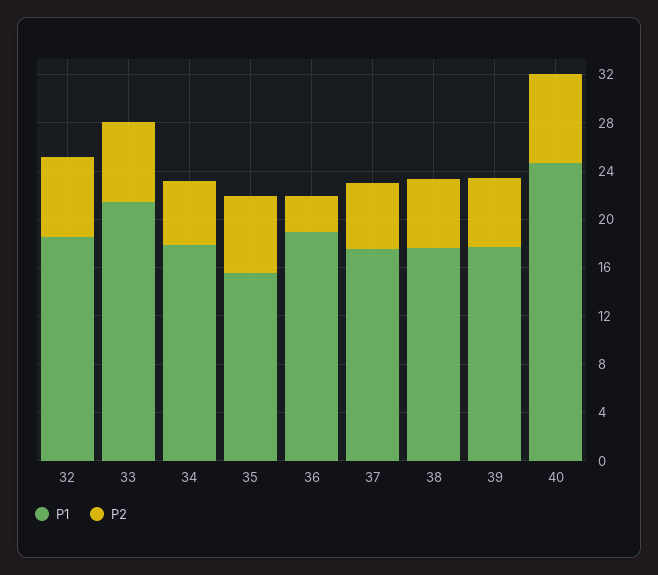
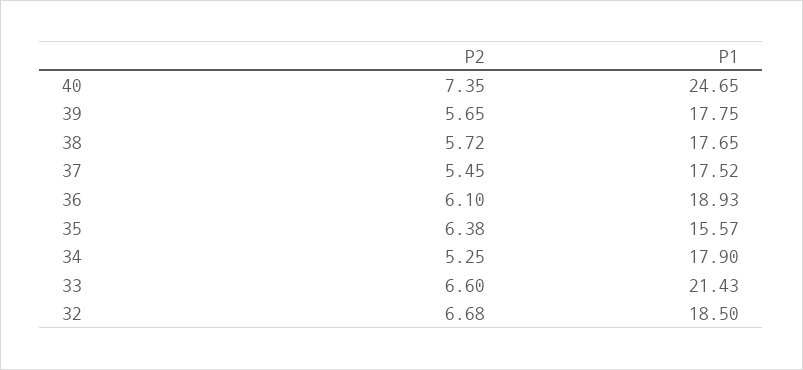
  {
    "P1": {
      "32": 18.5,
      "33": 21.43,
      "34": 17.9,
      "35": 15.57,
      "36": 18.93,
      "37": 17.52,
      "38": 17.65,
      "39": 17.75,
      "40": 24.65
    },
    "P2": {
      "32": 6.68,
      "33": 6.6,
      "34": 5.25,
      "35": 6.38,
-     "36": 3,
+     "36": 6.1,
      "37": 5.45,
      "38": 5.72,
      "39": 5.65,
      "40": 7.35
    }
  }

